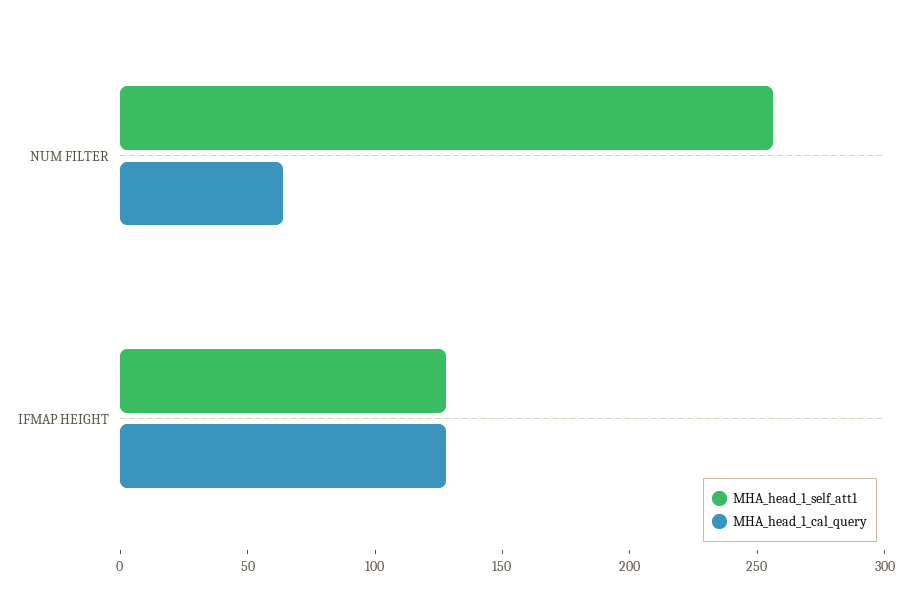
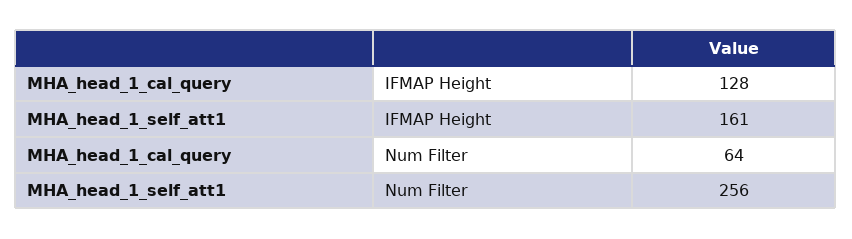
  {
    "MHA_head_1_self_att1": {
      "NUM FILTER": 256,
-     "IFMAP HEIGHT": 130
+     "IFMAP HEIGHT": 161
    },
    "MHA_head_1_cal_query": {
      "NUM FILTER": 64,
      "IFMAP HEIGHT": 128
    }
  }

